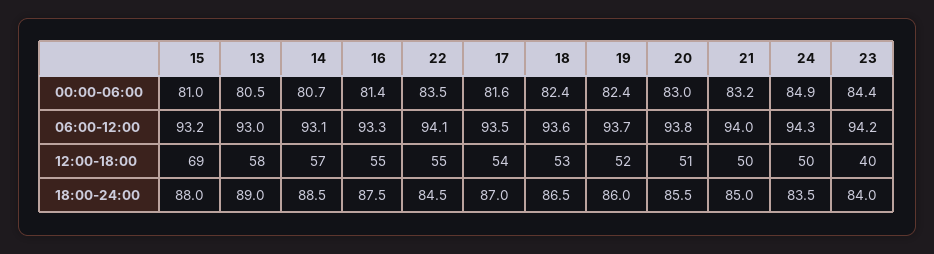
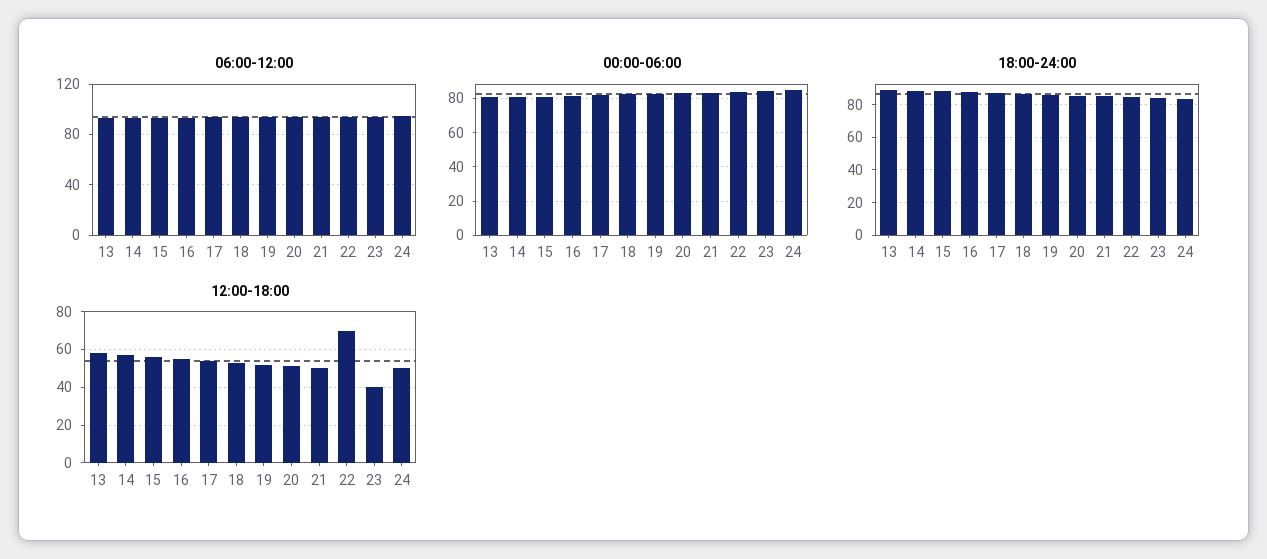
  {
    "00:00-06:00": {
      "15": 81,
      "13": 80.5,
      "14": 80.7,
      "16": 81.4,
      "22": 83.5,
      "17": 81.6,
      "18": 82.4,
      "19": 82.4,
      "20": 83,
      "21": 83.2,
      "24": 84.9,
      "23": 84.4
    },
    "06:00-12:00": {
      "15": 93.2,
      "13": 93,
      "14": 93.1,
      "16": 93.3,
      "22": 94.1,
      "17": 93.5,
      "18": 93.6,
      "19": 93.7,
      "20": 93.8,
      "21": 94,
      "24": 94.3,
      "23": 94.2
    },
    "12:00-18:00": {
-     "15": 69,
+     "15": 55,
      "13": 58,
      "14": 57,
      "16": 55,
-     "22": 55,
+     "22": 70,
      "17": 54,
      "18": 53,
      "19": 52,
      "20": 51,
      "21": 50,
      "24": 50,
      "23": 40
    },
    "18:00-24:00": {
      "15": 88,
      "13": 89,
      "14": 88.5,
      "16": 87.5,
      "22": 84.5,
      "17": 87,
      "18": 86.5,
      "19": 86,
      "20": 85.5,
      "21": 85,
      "24": 83.5,
      "23": 84
    }
  }

